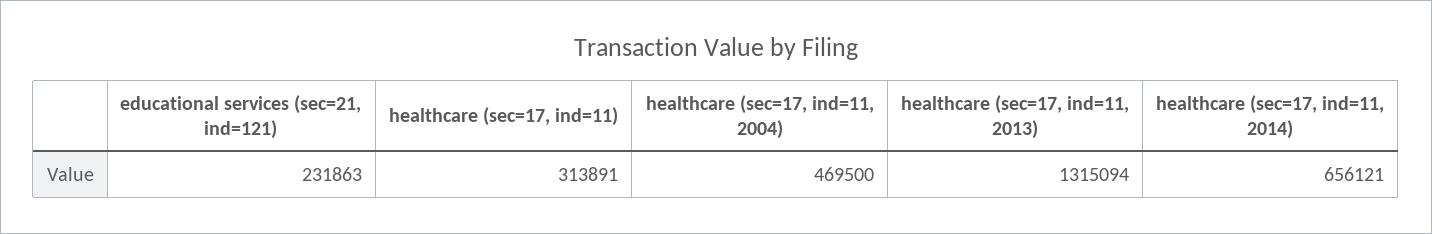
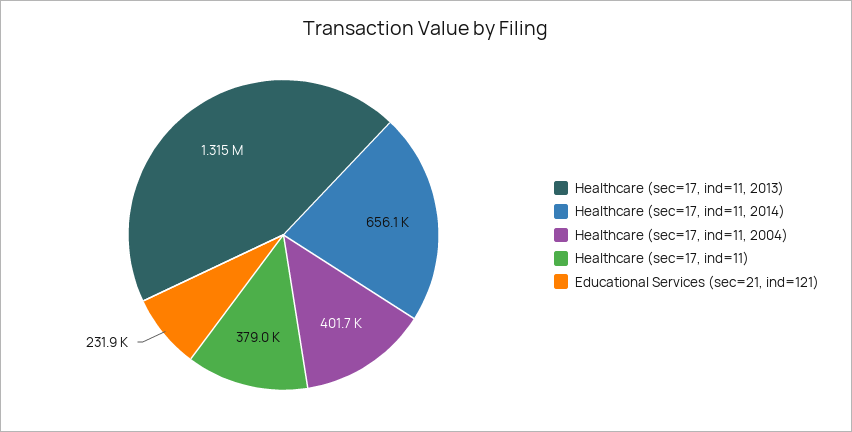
  {
    "educational services (sec=21, ind=121)": 231863,
-   "healthcare (sec=17, ind=11)": 313891,
+   "healthcare (sec=17, ind=11)": 379000,
-   "healthcare (sec=17, ind=11, 2004)": 469500,
+   "healthcare (sec=17, ind=11, 2004)": 401700,
    "healthcare (sec=17, ind=11, 2013)": 1315094,
    "healthcare (sec=17, ind=11, 2014)": 656121
  }

